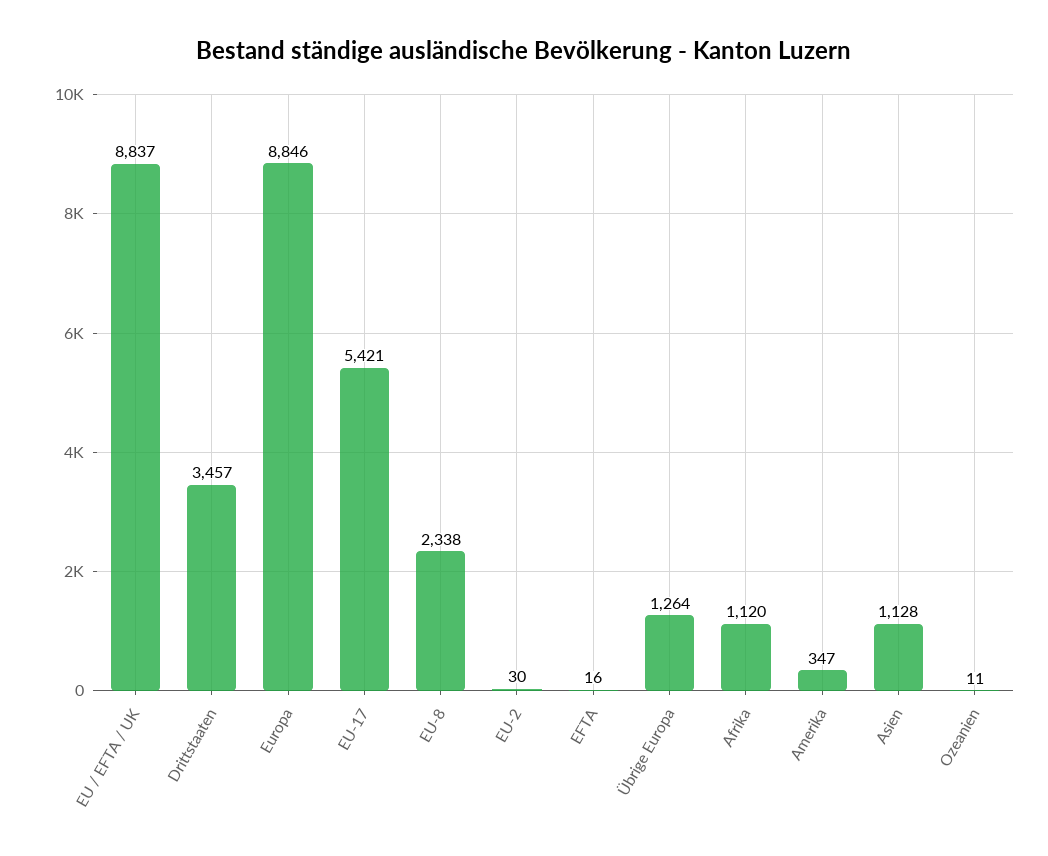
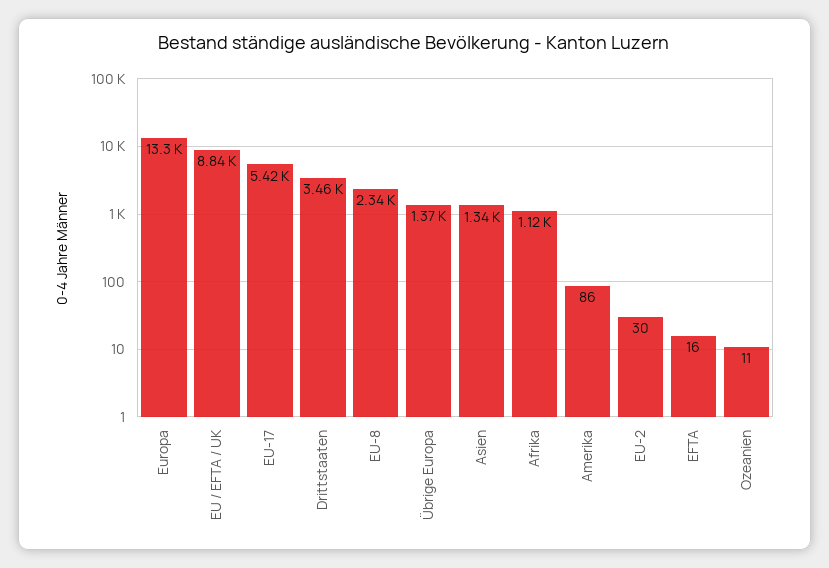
  {
    "EU / EFTA / UK": 8837,
    "Drittstaaten": 3457,
-   "Europa": 8846,
+   "Europa": 13300,
    "EU-17": 5421,
    "EU-8": 2338,
    "EU-2": 30,
    "EFTA": 16,
-   "Übrige Europa": 1264,
+   "Übrige Europa": 1370,
    "Afrika": 1120,
-   "Amerika": 347,
+   "Amerika": 86,
-   "Asien": 1128,
+   "Asien": 1340,
    "Ozeanien": 11
  }

